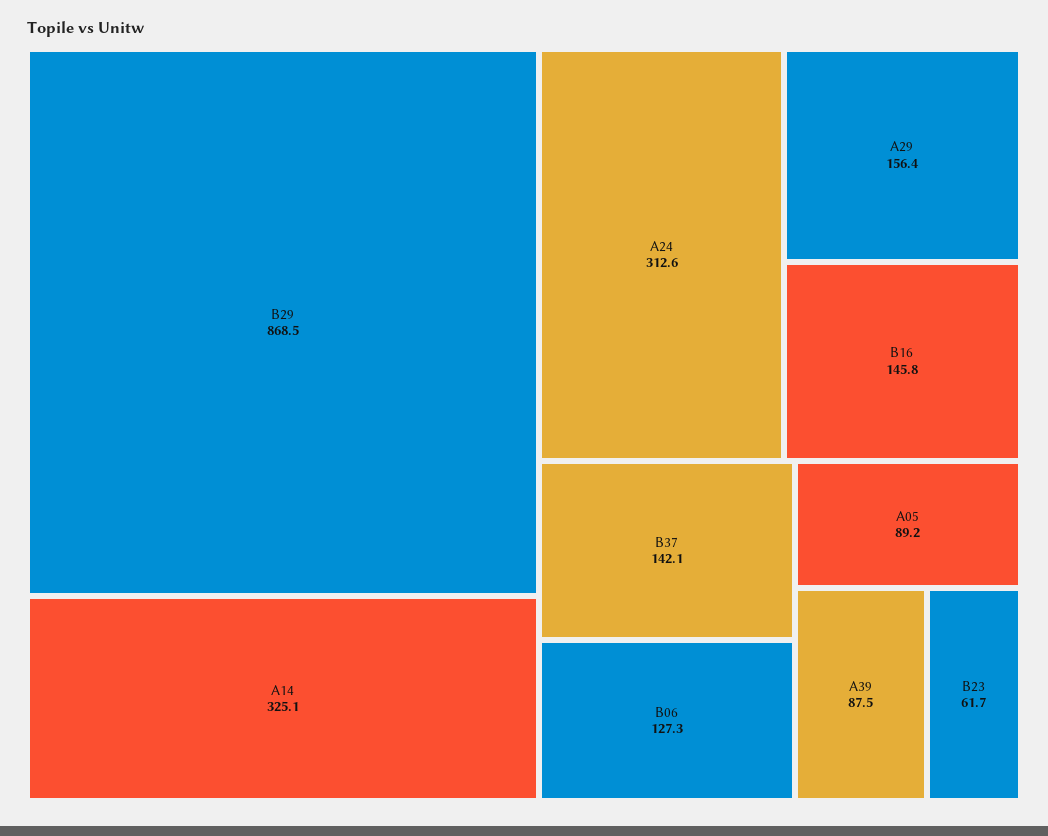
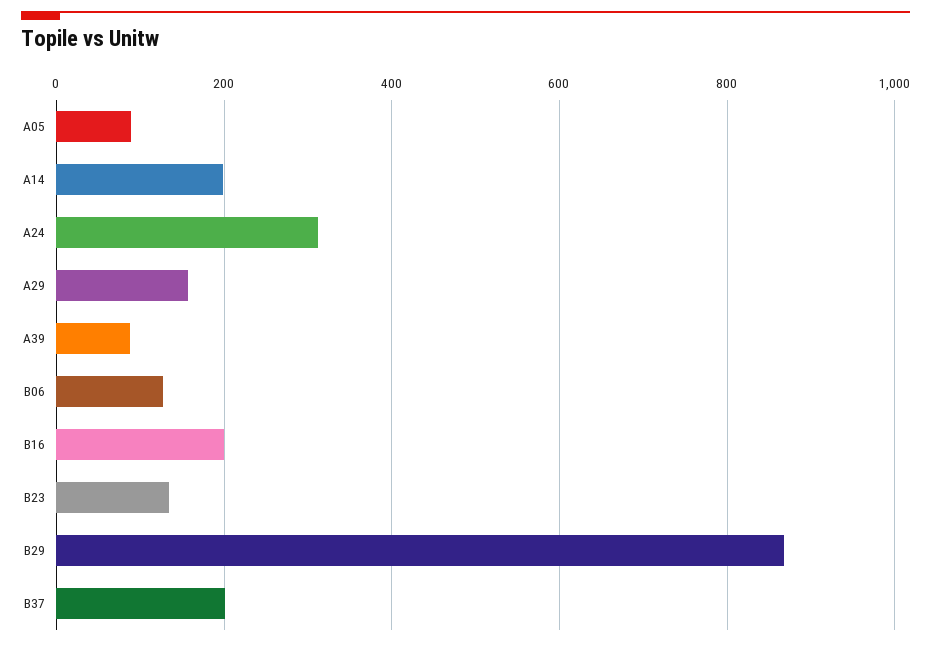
  {
    "B29": 868.5,
-   "A14": 325.1,
+   "A14": 200,
    "A24": 312.6,
    "A29": 156.4,
-   "B16": 145.8,
+   "B16": 200,
-   "B37": 142.1,
+   "B37": 200,
    "B06": 127.3,
    "A05": 89.2,
    "A39": 87.5,
-   "B23": 61.7
+   "B23": 140
  }

